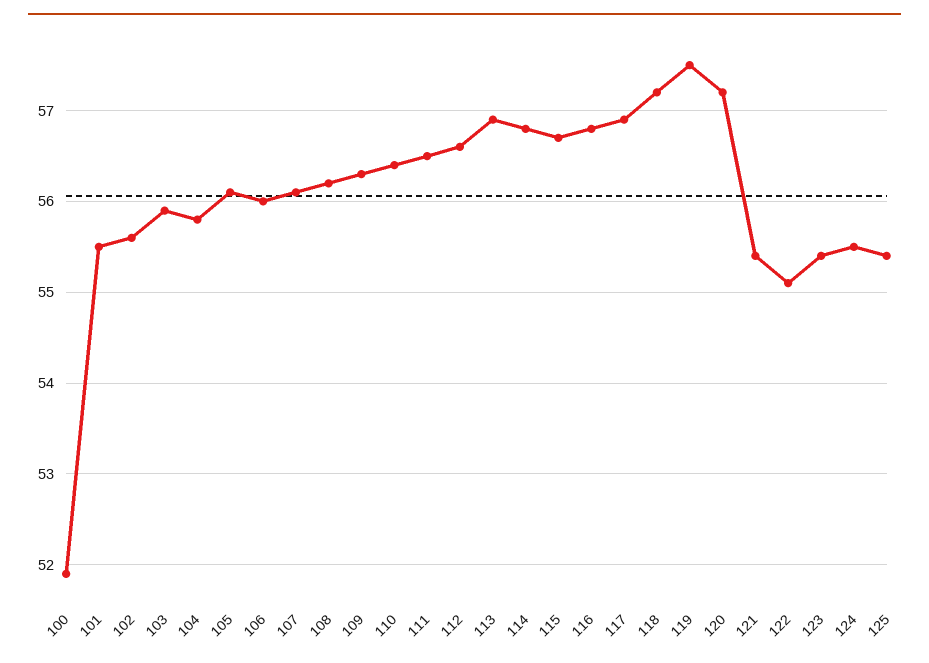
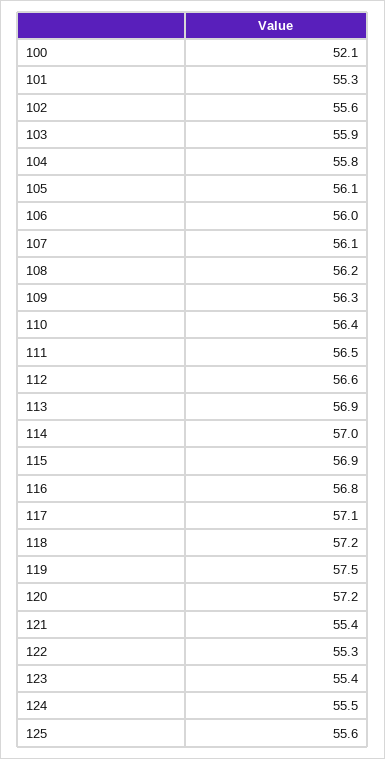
  {
-   "100": 51.9,
+   "100": 52.1,
-   "101": 55.5,
+   "101": 55.3,
    "102": 55.6,
    "103": 55.9,
    "104": 55.8,
    "105": 56.1,
    "106": 56,
    "107": 56.1,
    "108": 56.2,
    "109": 56.3,
    "110": 56.4,
    "111": 56.5,
    "112": 56.6,
    "113": 56.9,
-   "114": 56.8,
+   "114": 57,
-   "115": 56.7,
+   "115": 56.9,
    "116": 56.8,
-   "117": 56.9,
+   "117": 57.1,
    "118": 57.2,
    "119": 57.5,
    "120": 57.2,
    "121": 55.4,
-   "122": 55.1,
+   "122": 55.3,
    "123": 55.4,
    "124": 55.5,
-   "125": 55.4
+   "125": 55.6
  }

